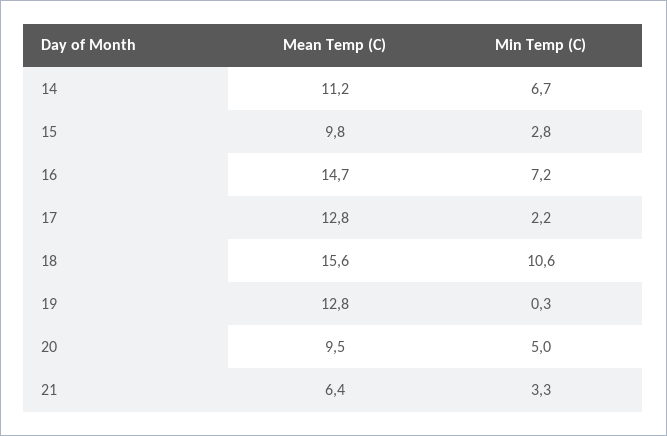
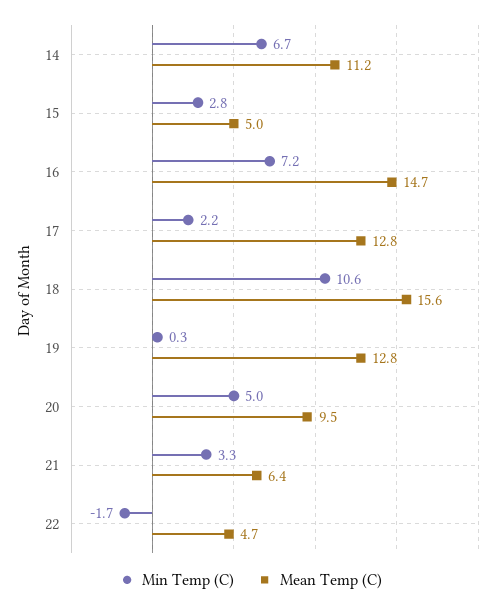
  {
    "Mean Temp (C)": {
      "14": 11.2,
-     "15": 9.8,
+     "15": 5,
      "16": 14.7,
      "17": 12.8,
      "18": 15.6,
      "19": 12.8,
      "20": 9.5,
-     "21": 6.4
+     "21": 6.4,
+     "22": 4.7
    },
    "Min Temp (C)": {
      "14": 6.7,
      "15": 2.8,
      "16": 7.2,
      "17": 2.2,
      "18": 10.6,
      "19": 0.3,
      "20": 5,
-     "21": 3.3
+     "21": 3.3,
+     "22": -1.7
    }
  }

